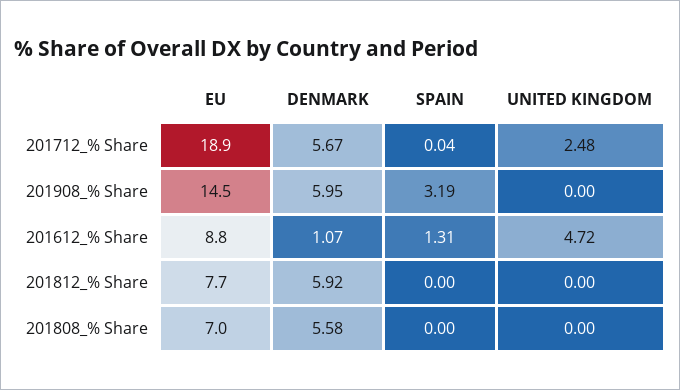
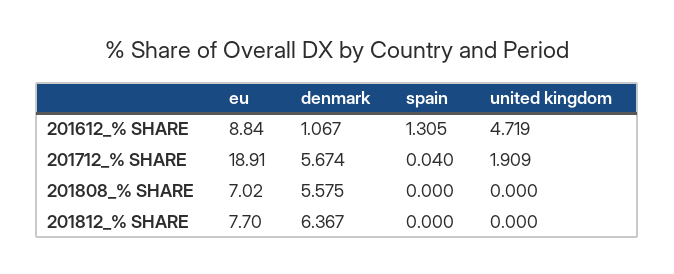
  {
    "EU": {
      "201712_% Share": 18.91,
-     "201908_% Share": 14.5,
      "201612_% Share": 8.84,
      "201812_% Share": 7.7,
      "201808_% Share": 7.02
    },
    "DENMARK": {
      "201712_% Share": 5.674,
-     "201908_% Share": 5.95,
      "201612_% Share": 1.067,
-     "201812_% Share": 5.92,
+     "201812_% Share": 6.367,
      "201808_% Share": 5.575
    },
    "SPAIN": {
      "201712_% Share": 0.04,
-     "201908_% Share": 3.19,
      "201612_% Share": 1.305,
      "201812_% Share": 0,
      "201808_% Share": 0
    },
    "UNITED KINGDOM": {
-     "201712_% Share": 2.48,
+     "201712_% Share": 1.909,
-     "201908_% Share": 0,
      "201612_% Share": 4.719,
      "201812_% Share": 0,
      "201808_% Share": 0
    }
  }

